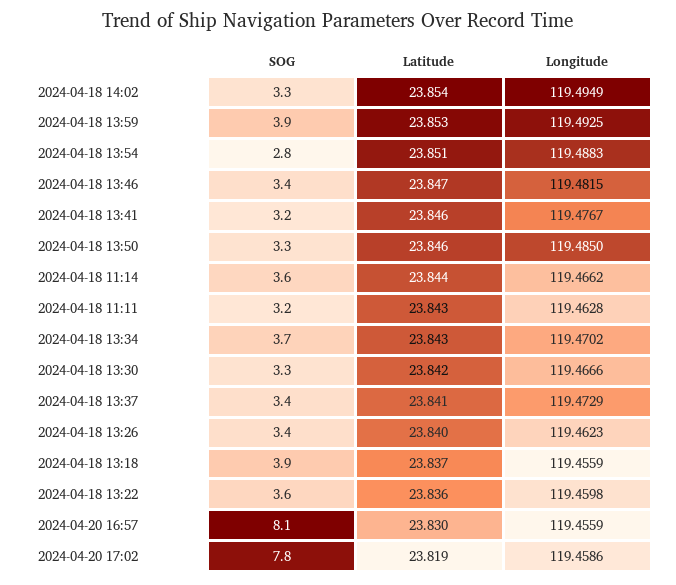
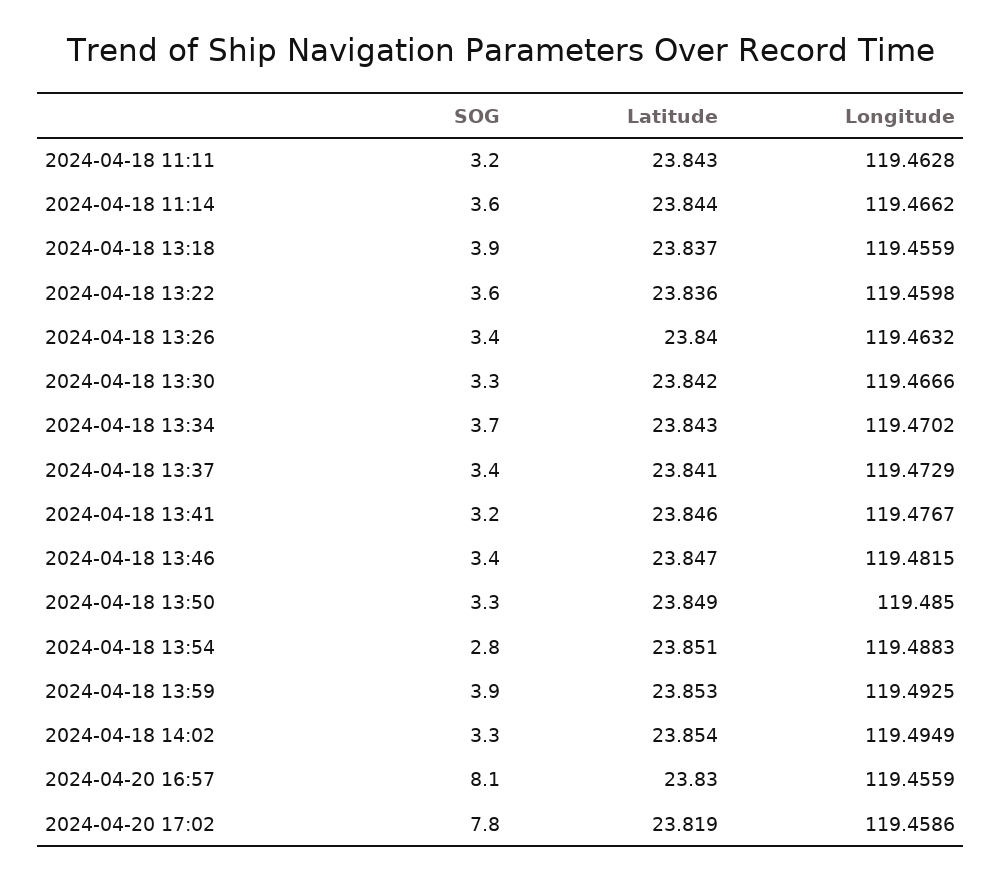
  {
    "SOG": {
      "2024-04-18 14:02": 3.3,
      "2024-04-18 13:59": 3.9,
      "2024-04-18 13:54": 2.8,
      "2024-04-18 13:46": 3.4,
      "2024-04-18 13:41": 3.2,
      "2024-04-18 13:50": 3.3,
      "2024-04-18 11:14": 3.6,
      "2024-04-18 11:11": 3.2,
      "2024-04-18 13:34": 3.7,
      "2024-04-18 13:30": 3.3,
      "2024-04-18 13:37": 3.4,
      "2024-04-18 13:26": 3.4,
      "2024-04-18 13:18": 3.9,
      "2024-04-18 13:22": 3.6,
      "2024-04-20 16:57": 8.1,
      "2024-04-20 17:02": 7.8
    },
    "Latitude": {
      "2024-04-18 14:02": 23.854,
      "2024-04-18 13:59": 23.853,
      "2024-04-18 13:54": 23.851,
      "2024-04-18 13:46": 23.847,
      "2024-04-18 13:41": 23.846,
-     "2024-04-18 13:50": 23.846,
+     "2024-04-18 13:50": 23.849,
      "2024-04-18 11:14": 23.844,
      "2024-04-18 11:11": 23.843,
      "2024-04-18 13:34": 23.843,
      "2024-04-18 13:30": 23.842,
      "2024-04-18 13:37": 23.841,
      "2024-04-18 13:26": 23.84,
      "2024-04-18 13:18": 23.837,
      "2024-04-18 13:22": 23.836,
      "2024-04-20 16:57": 23.83,
      "2024-04-20 17:02": 23.819
    },
    "Longitude": {
      "2024-04-18 14:02": 119.4949,
      "2024-04-18 13:59": 119.4925,
      "2024-04-18 13:54": 119.4883,
      "2024-04-18 13:46": 119.4815,
      "2024-04-18 13:41": 119.4767,
      "2024-04-18 13:50": 119.485,
      "2024-04-18 11:14": 119.4662,
      "2024-04-18 11:11": 119.4628,
      "2024-04-18 13:34": 119.4702,
      "2024-04-18 13:30": 119.4666,
      "2024-04-18 13:37": 119.4729,
-     "2024-04-18 13:26": 119.4623,
+     "2024-04-18 13:26": 119.4632,
      "2024-04-18 13:18": 119.4559,
      "2024-04-18 13:22": 119.4598,
      "2024-04-20 16:57": 119.4559,
      "2024-04-20 17:02": 119.4586
    }
  }

